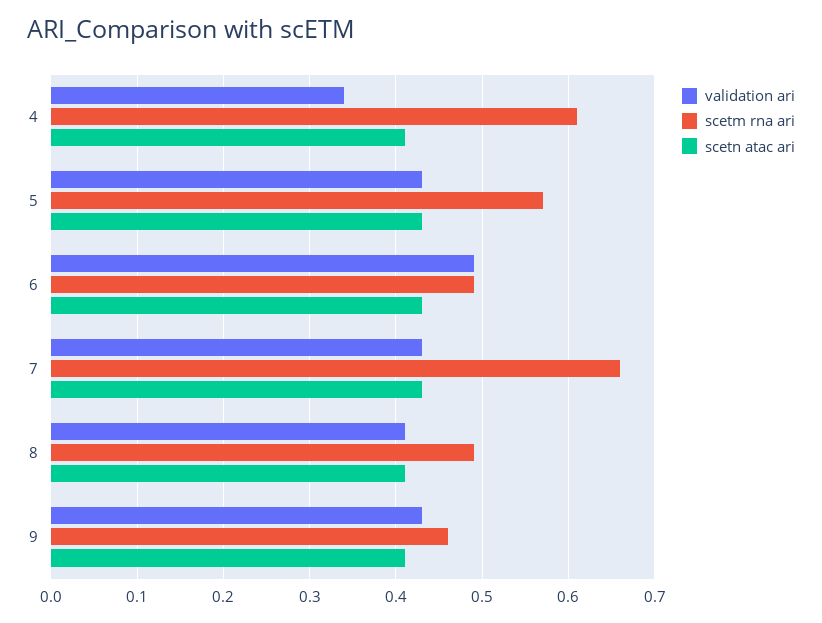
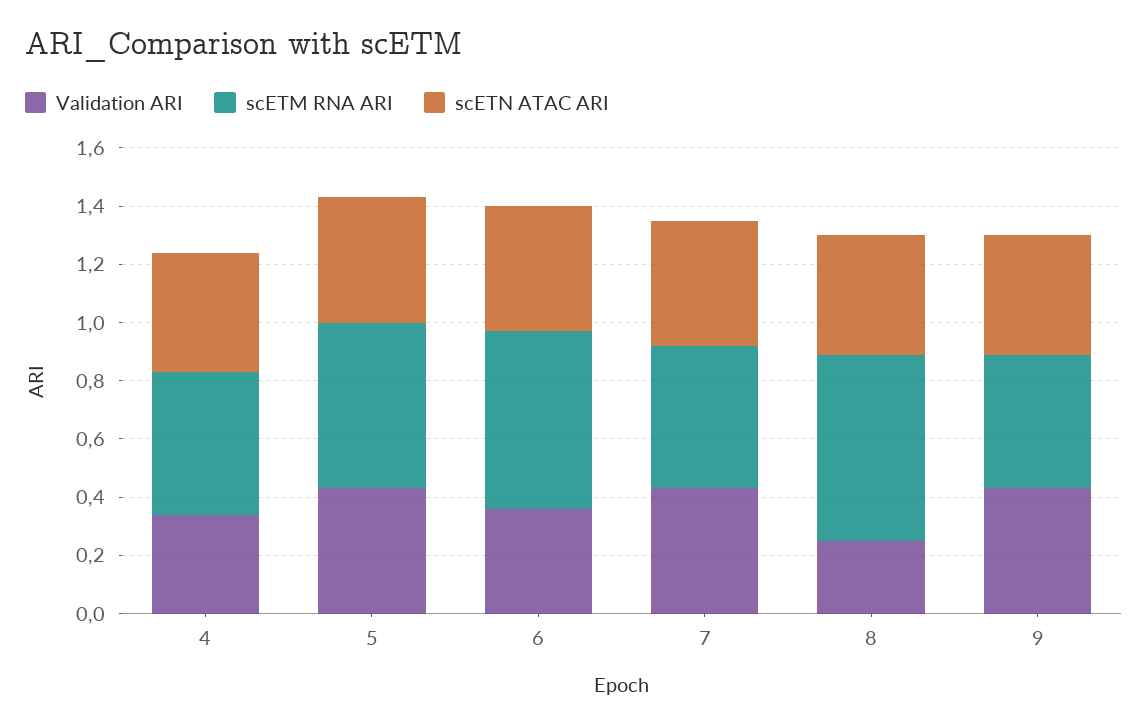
  {
    "validation ari": {
      "4": 0.34,
      "5": 0.43,
-     "6": 0.49,
+     "6": 0.35,
      "7": 0.43,
-     "8": 0.41,
+     "8": 0.25,
      "9": 0.43
    },
    "scetm rna ari": {
-     "4": 0.61,
+     "4": 0.5,
      "5": 0.57,
-     "6": 0.49,
+     "6": 0.6,
-     "7": 0.66,
+     "7": 0.5,
-     "8": 0.49,
+     "8": 0.65,
      "9": 0.46
    },
    "scetn atac ari": {
      "4": 0.41,
      "5": 0.43,
      "6": 0.43,
      "7": 0.43,
      "8": 0.41,
      "9": 0.41
    }
  }

